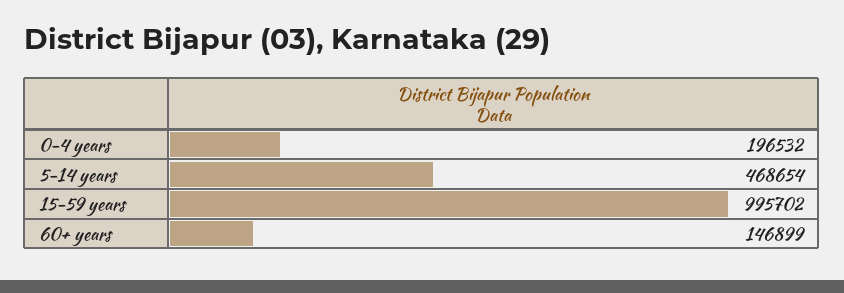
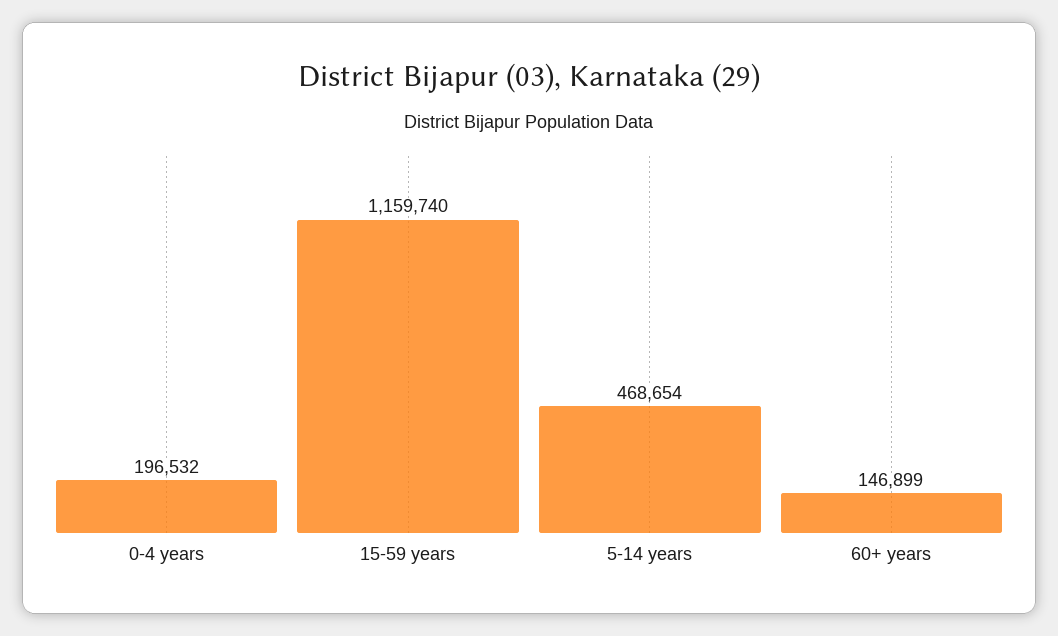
  {
    "0-4 years": 196532,
    "5-14 years": 468654,
-   "15-59 years": 995702,
+   "15-59 years": 1159740,
    "60+ years": 146899
  }

